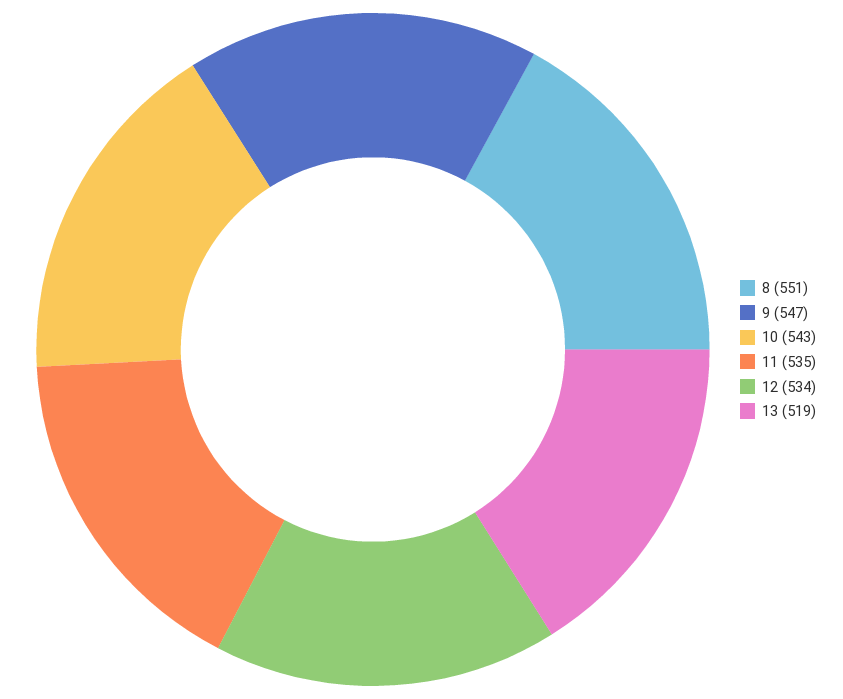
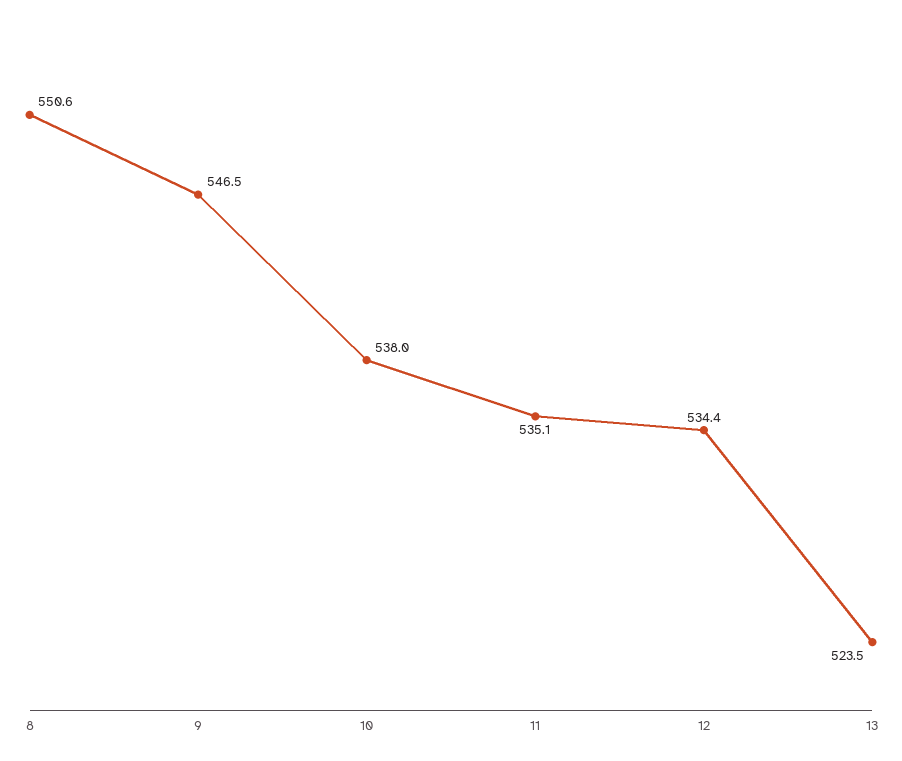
  {
    "8": 550.6,
    "9": 546.5,
-   "10": 543,
+   "10": 538,
    "11": 535.1,
    "12": 534.4,
-   "13": 519
+   "13": 523.5
  }

